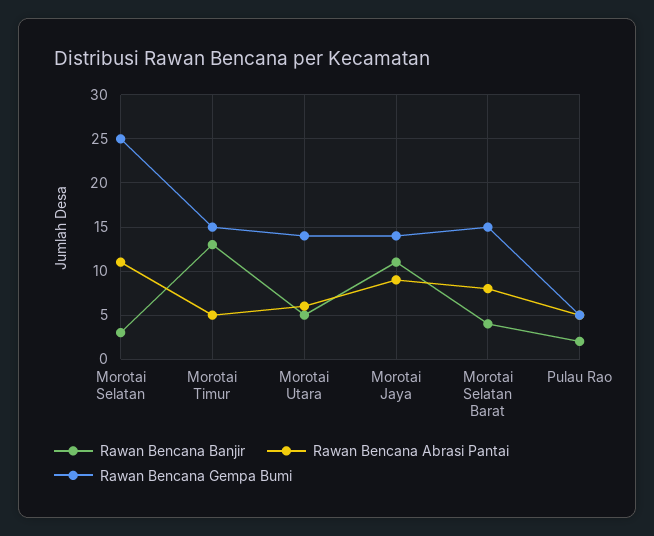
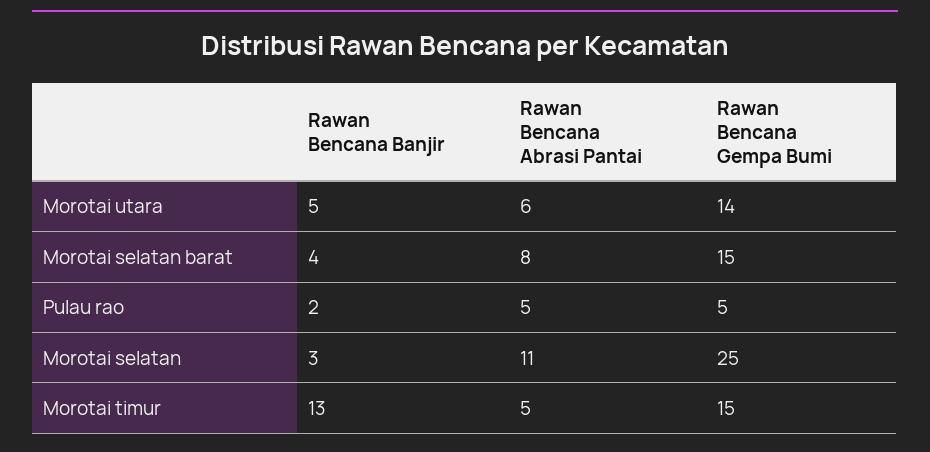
  {
    "Rawan Bencana Banjir": {
      "Morotai Selatan": 3,
      "Morotai Timur": 13,
      "Morotai Utara": 5,
-     "Morotai Jaya": 11,
      "Morotai Selatan Barat": 4,
      "Pulau Rao": 2
    },
    "Rawan Bencana Abrasi Pantai": {
      "Morotai Selatan": 11,
      "Morotai Timur": 5,
      "Morotai Utara": 6,
-     "Morotai Jaya": 9,
      "Morotai Selatan Barat": 8,
      "Pulau Rao": 5
    },
    "Rawan Bencana Gempa Bumi": {
      "Morotai Selatan": 25,
      "Morotai Timur": 15,
      "Morotai Utara": 14,
-     "Morotai Jaya": 14,
      "Morotai Selatan Barat": 15,
      "Pulau Rao": 5
    }
  }

